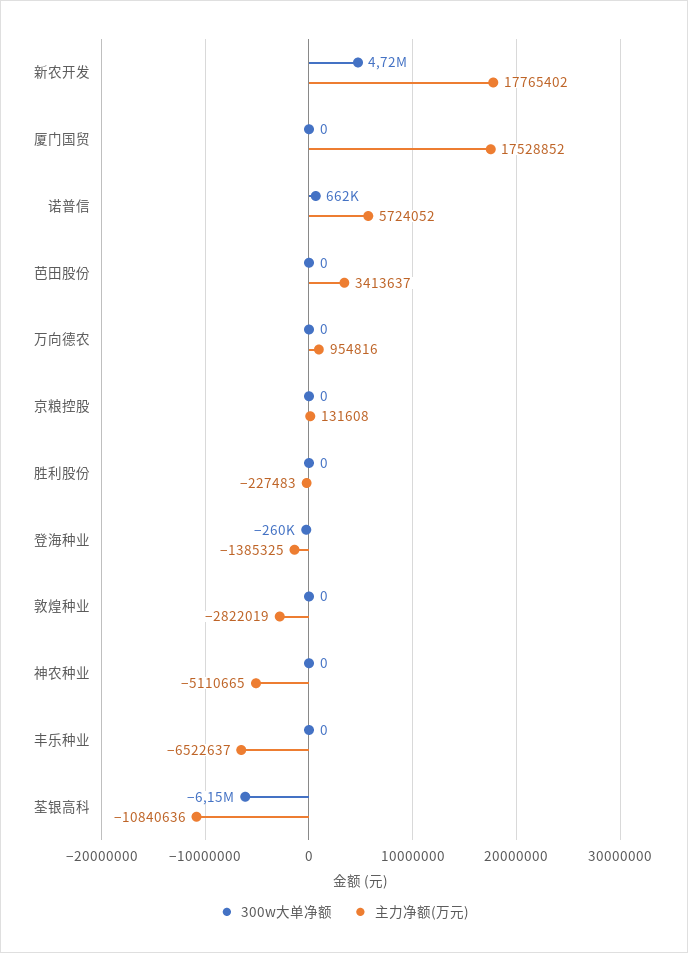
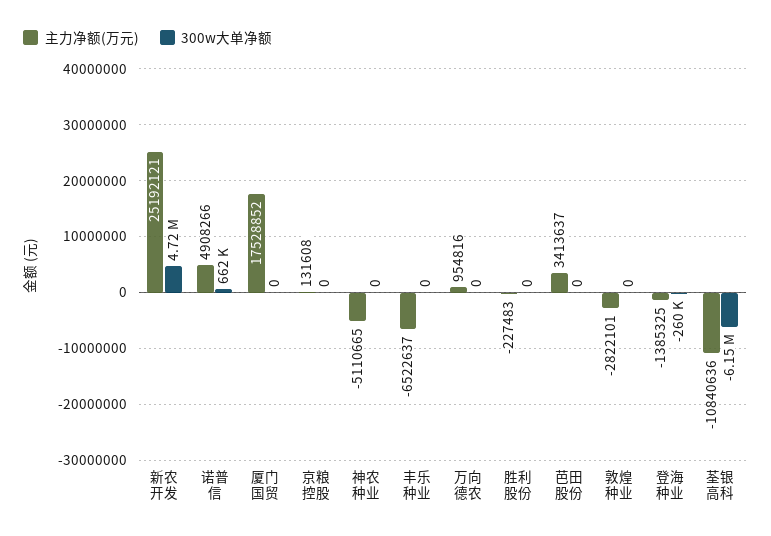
  {
    "300w大单净额": {
      "新农开发": 4720000,
      "厦门国贸": 0,
      "诺普信": 662000,
      "芭田股份": 0,
      "万向德农": 0,
      "京粮控股": 0,
      "胜利股份": 0,
      "登海种业": -260000,
      "敦煌种业": 0,
      "神农种业": 0,
      "丰乐种业": 0,
      "荃银高科": -6150000
    },
    "主力净额(万元)": {
-     "新农开发": 17765402,
+     "新农开发": 25192121,
      "厦门国贸": 17528852,
-     "诺普信": 5724052,
+     "诺普信": 4908266,
      "芭田股份": 3413637,
      "万向德农": 954816,
      "京粮控股": 131608,
      "胜利股份": -227483,
      "登海种业": -1385325,
-     "敦煌种业": -2822019,
+     "敦煌种业": -2822101,
      "神农种业": -5110665,
      "丰乐种业": -6522637,
      "荃银高科": -10840636
    }
  }

